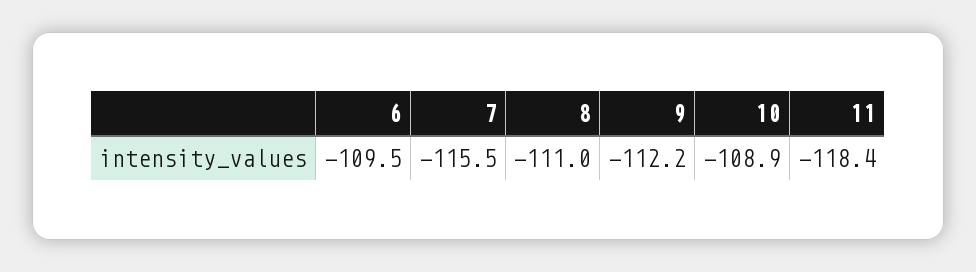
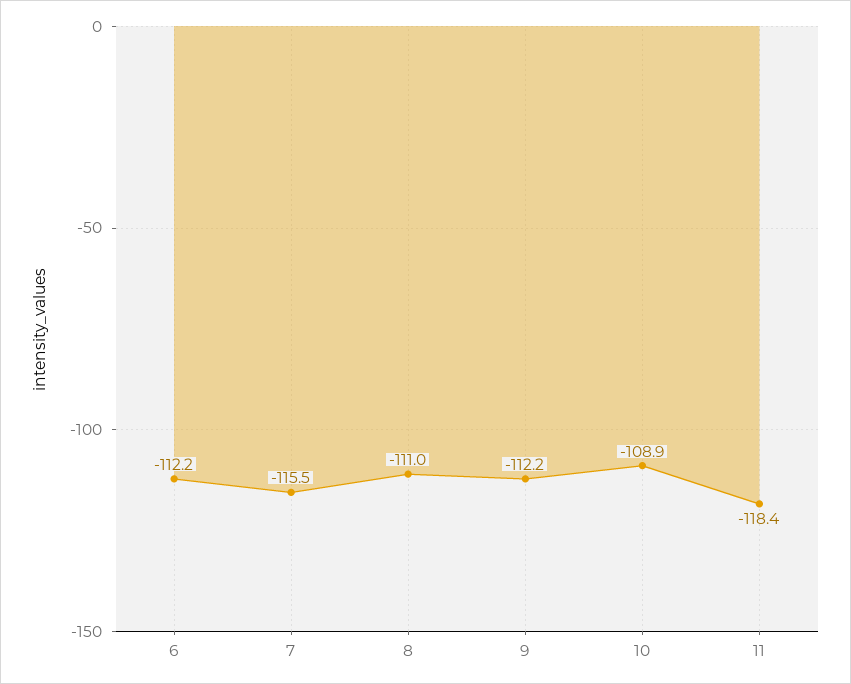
  {
-   "6": -109.5,
+   "6": -112.2,
    "7": -115.5,
    "8": -111,
    "9": -112.2,
    "10": -108.9,
    "11": -118.4
  }

